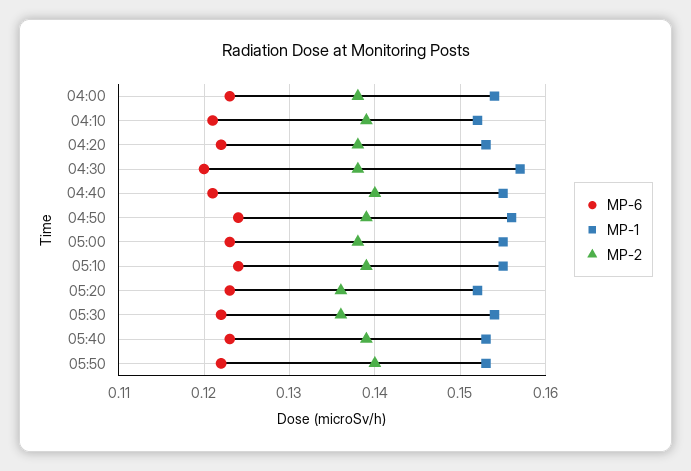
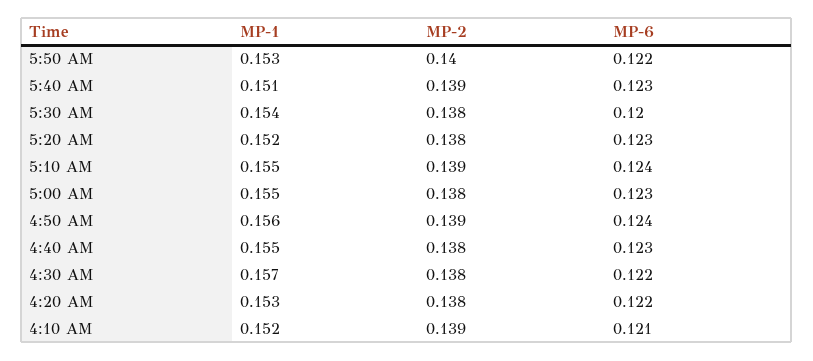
  {
    "MP-6": {
-     "04:00": 0.123,
      "04:10": 0.121,
      "04:20": 0.122,
-     "04:30": 0.12,
+     "04:30": 0.122,
-     "04:40": 0.121,
+     "04:40": 0.123,
      "04:50": 0.124,
      "05:00": 0.123,
      "05:10": 0.124,
      "05:20": 0.123,
-     "05:30": 0.122,
+     "05:30": 0.12,
      "05:40": 0.123,
      "05:50": 0.122
    },
    "MP-1": {
-     "04:00": 0.154,
      "04:10": 0.152,
      "04:20": 0.153,
      "04:30": 0.157,
      "04:40": 0.155,
      "04:50": 0.156,
      "05:00": 0.155,
      "05:10": 0.155,
      "05:20": 0.152,
      "05:30": 0.154,
-     "05:40": 0.153,
+     "05:40": 0.151,
      "05:50": 0.153
    },
    "MP-2": {
-     "04:00": 0.138,
      "04:10": 0.139,
      "04:20": 0.138,
      "04:30": 0.138,
-     "04:40": 0.14,
+     "04:40": 0.138,
      "04:50": 0.139,
      "05:00": 0.138,
      "05:10": 0.139,
-     "05:20": 0.136,
+     "05:20": 0.138,
-     "05:30": 0.136,
+     "05:30": 0.138,
      "05:40": 0.139,
      "05:50": 0.14
    }
  }

